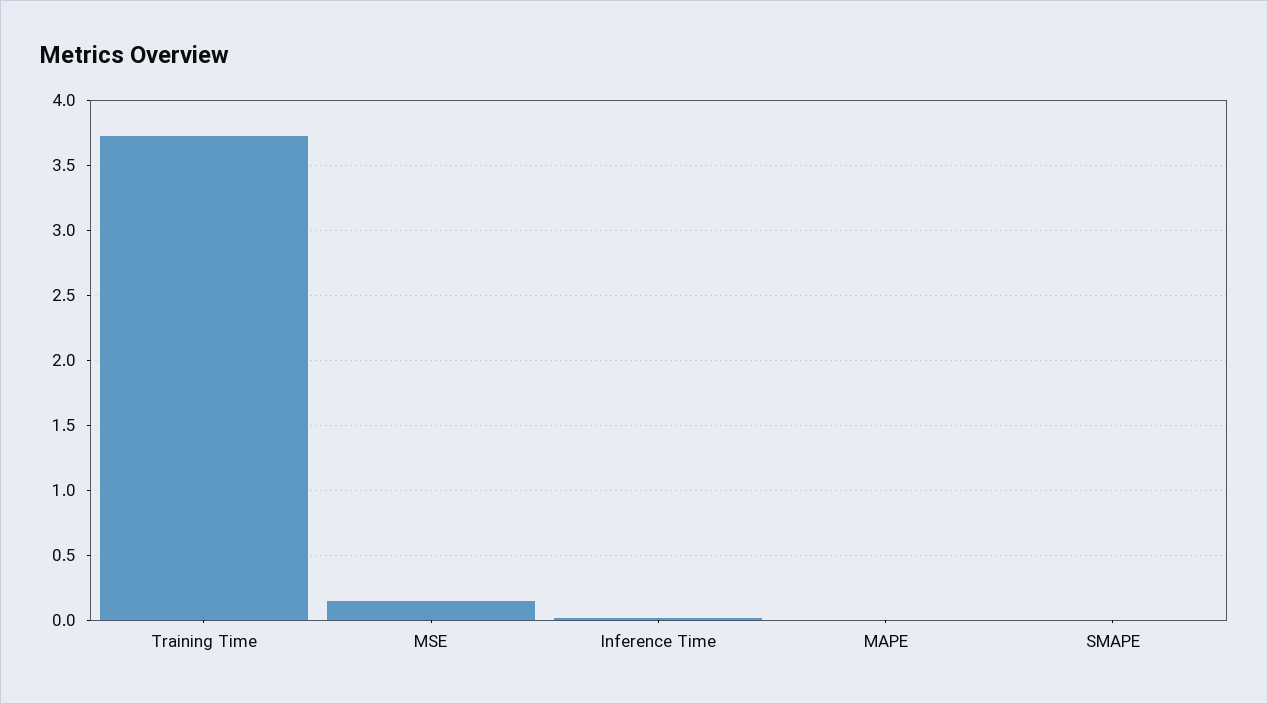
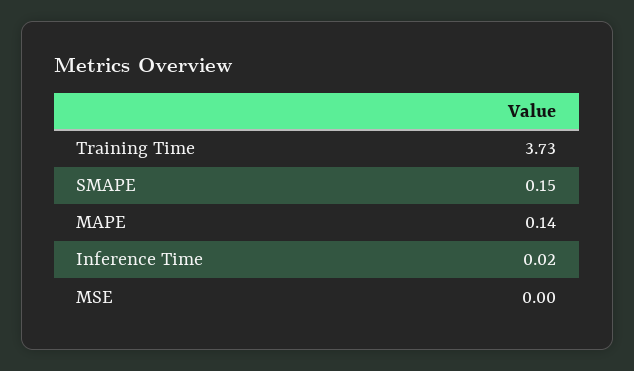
  {
    "Training Time": 3.73,
-   "MSE": 0.15,
+   "MSE": 0,
    "Inference Time": 0.02,
-   "MAPE": 0,
+   "MAPE": 0.14,
-   "SMAPE": 0
+   "SMAPE": 0.15
  }

